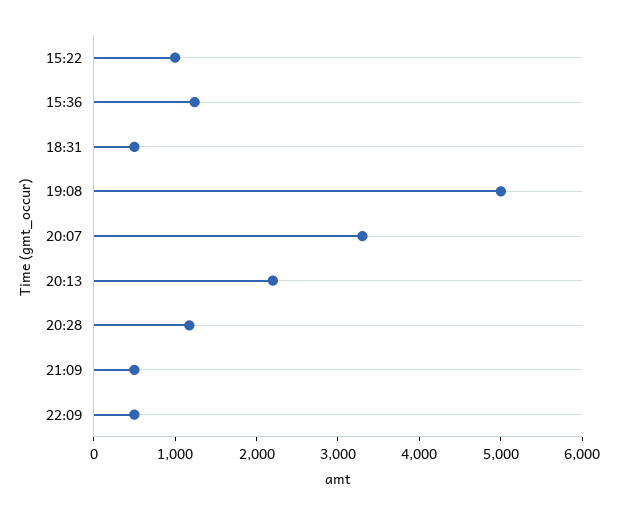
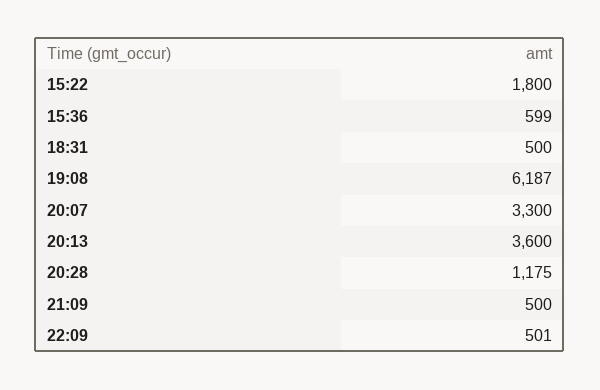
  {
-   "15:22": 1000,
+   "15:22": 1800,
-   "15:36": 1200,
+   "15:36": 599,
    "18:31": 500,
-   "19:08": 5000,
+   "19:08": 6187,
    "20:07": 3300,
-   "20:13": 2200,
+   "20:13": 3600,
    "20:28": 1175,
    "21:09": 500,
    "22:09": 501
  }

